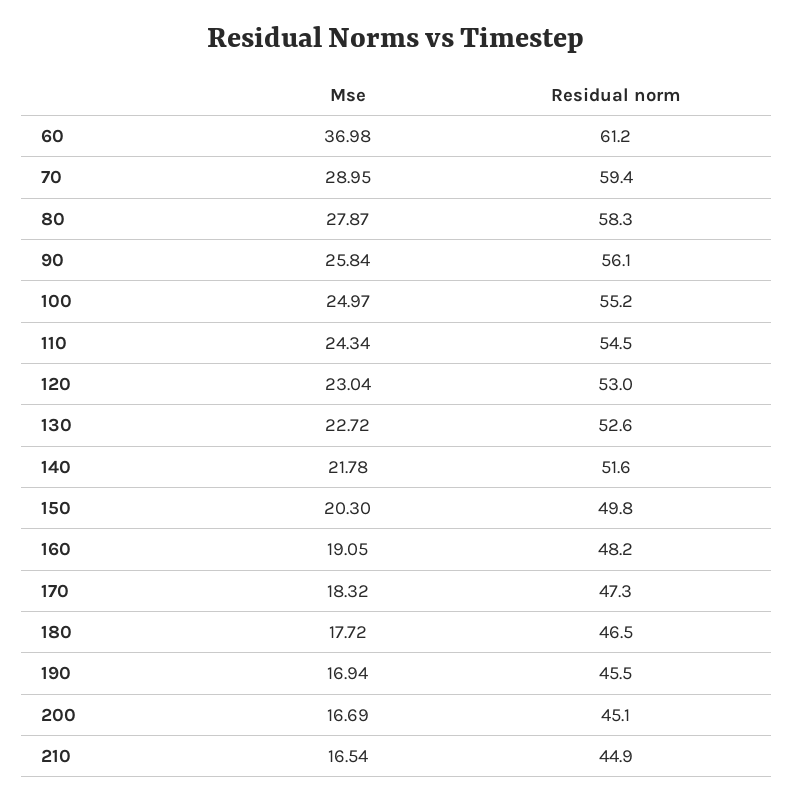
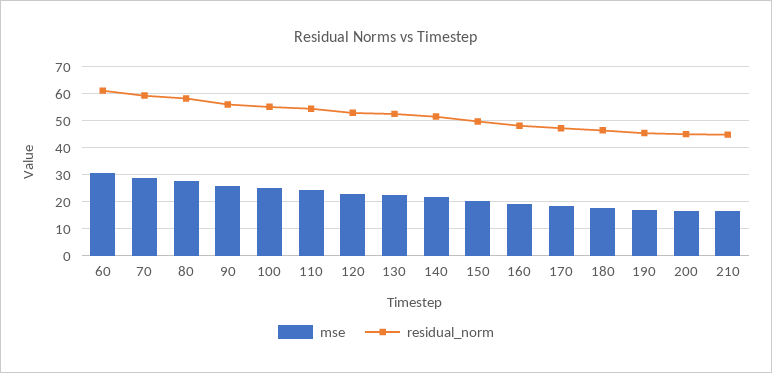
  {
    "Mse": {
-     "60": 36.98,
+     "60": 30,
      "70": 28.95,
      "80": 27.87,
      "90": 25.84,
      "100": 24.97,
      "110": 24.34,
      "120": 23.04,
      "130": 22.72,
      "140": 21.78,
      "150": 20.3,
      "160": 19.05,
      "170": 18.32,
      "180": 17.72,
      "190": 16.94,
      "200": 16.69,
      "210": 16.54
    },
    "Residual norm": {
      "60": 61.2,
      "70": 59.4,
      "80": 58.3,
      "90": 56.1,
      "100": 55.2,
      "110": 54.5,
      "120": 53,
      "130": 52.6,
      "140": 51.6,
      "150": 49.8,
      "160": 48.2,
      "170": 47.3,
      "180": 46.5,
      "190": 45.5,
      "200": 45.1,
      "210": 44.9
    }
  }

